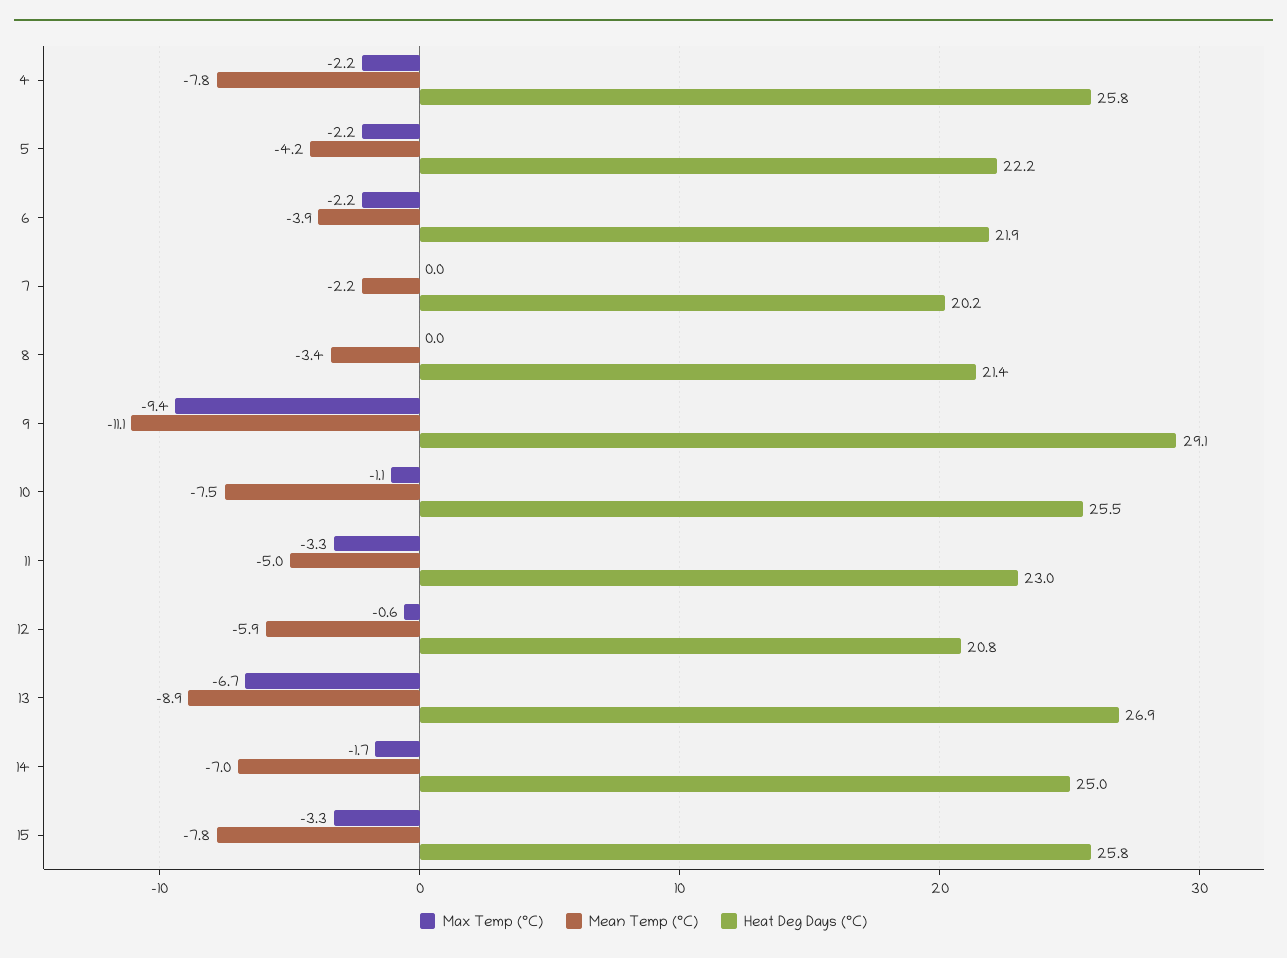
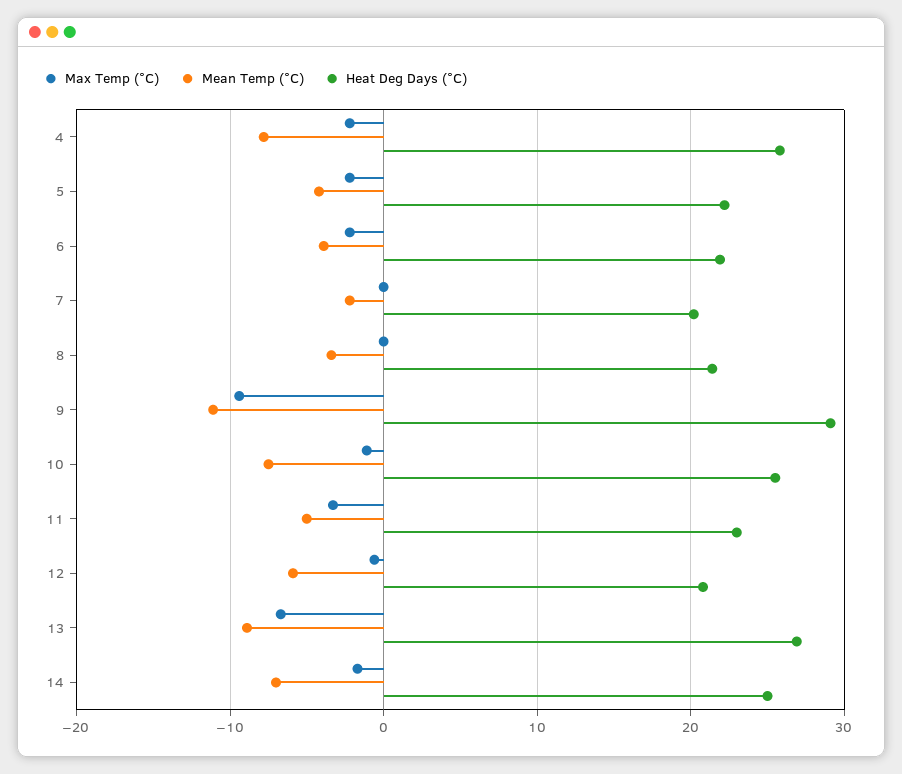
  {
    "Max Temp (°C)": {
      "4": -2.2,
      "5": -2.2,
      "6": -2.2,
      "7": 0,
      "8": 0,
      "9": -9.4,
      "10": -1.1,
      "11": -3.3,
      "12": -0.6,
      "13": -6.7,
-     "14": -1.7,
+     "14": -1.7
-     "15": -3.3
    },
    "Mean Temp (°C)": {
      "4": -7.8,
      "5": -4.2,
      "6": -3.9,
      "7": -2.2,
      "8": -3.4,
      "9": -11.1,
      "10": -7.5,
      "11": -5,
      "12": -5.9,
      "13": -8.9,
-     "14": -7,
+     "14": -7
-     "15": -7.8
    },
    "Heat Deg Days (°C)": {
      "4": 25.8,
      "5": 22.2,
      "6": 21.9,
      "7": 20.2,
      "8": 21.4,
      "9": 29.1,
      "10": 25.5,
      "11": 23,
      "12": 20.8,
      "13": 26.9,
-     "14": 25,
+     "14": 25
-     "15": 25.8
    }
  }

